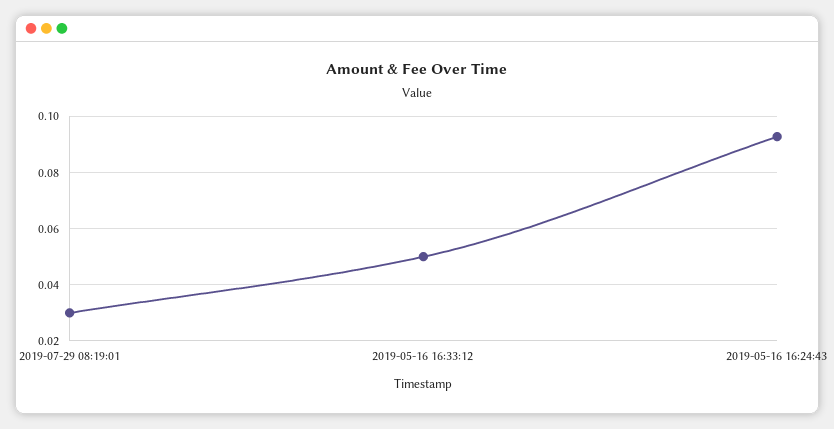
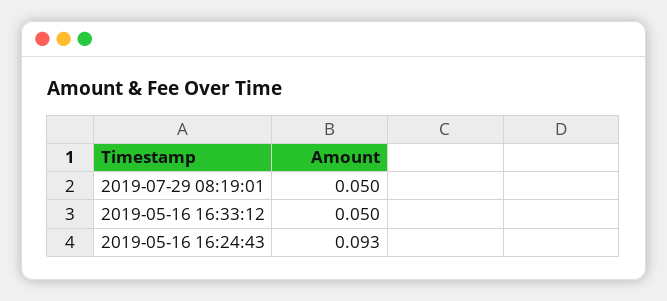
  {
-   "2019-07-29 08:19:01": 0.03,
+   "2019-07-29 08:19:01": 0.05,
    "2019-05-16 16:33:12": 0.05,
    "2019-05-16 16:24:43": 0.093
  }

